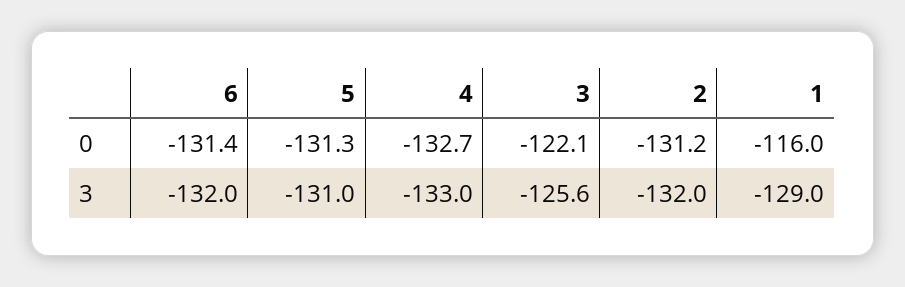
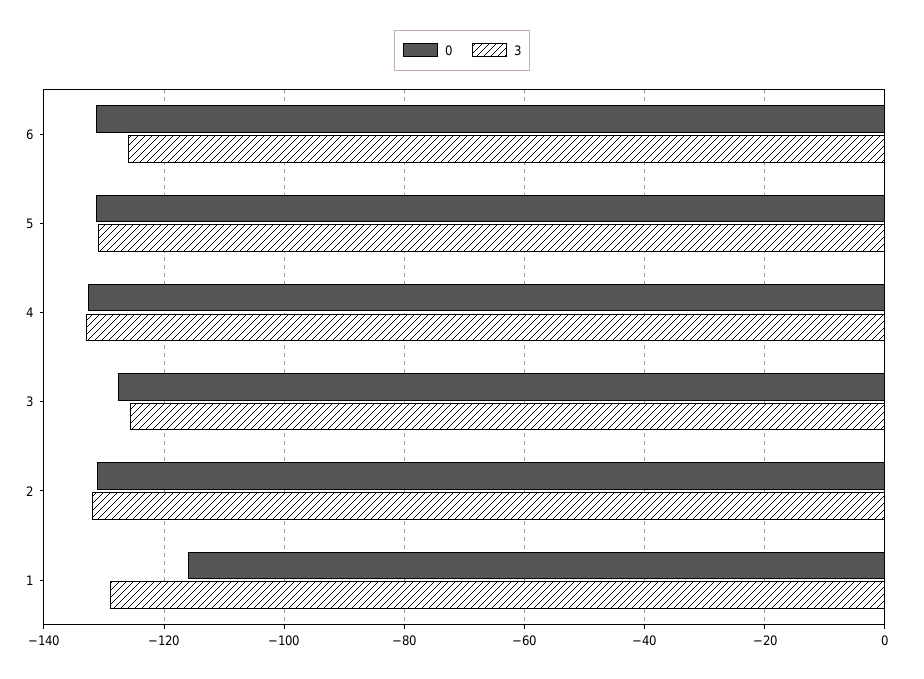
  {
    "0": {
      "6": -131.4,
      "5": -131.3,
      "4": -132.7,
-     "3": -122.1,
+     "3": -128,
      "2": -131.2,
      "1": -116
    },
    "3": {
-     "6": -132,
+     "6": -126,
      "5": -131,
      "4": -133,
      "3": -125.6,
      "2": -132,
      "1": -129
    }
  }

